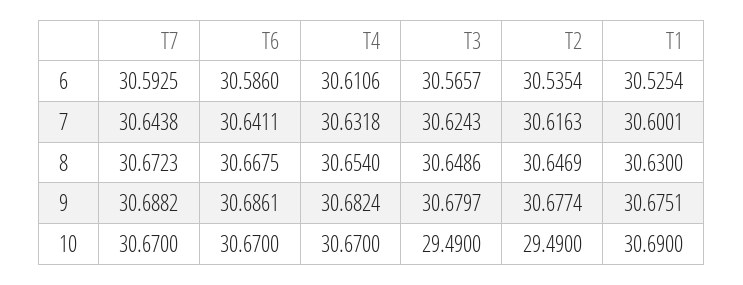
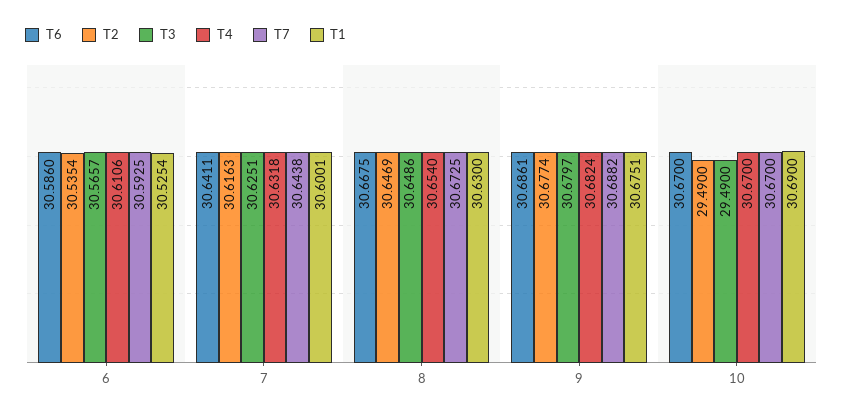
  {
    "T7": {
      "6": 30.5925,
      "7": 30.6438,
-     "8": 30.6723,
+     "8": 30.6725,
      "9": 30.6882,
      "10": 30.67
    },
    "T6": {
      "6": 30.586,
      "7": 30.6411,
      "8": 30.6675,
      "9": 30.6861,
      "10": 30.67
    },
    "T4": {
      "6": 30.6106,
      "7": 30.6318,
      "8": 30.654,
      "9": 30.6824,
      "10": 30.67
    },
    "T3": {
      "6": 30.5657,
-     "7": 30.6243,
+     "7": 30.6251,
      "8": 30.6486,
      "9": 30.6797,
      "10": 29.49
    },
    "T2": {
      "6": 30.5354,
      "7": 30.6163,
      "8": 30.6469,
      "9": 30.6774,
      "10": 29.49
    },
    "T1": {
      "6": 30.5254,
      "7": 30.6001,
      "8": 30.63,
      "9": 30.6751,
      "10": 30.69
    }
  }

